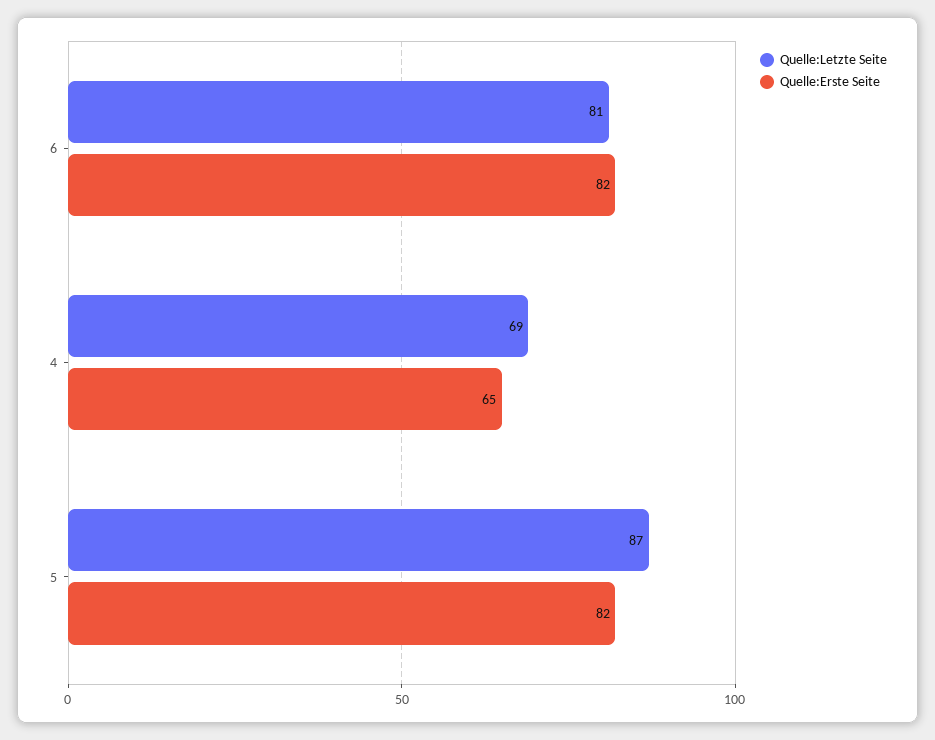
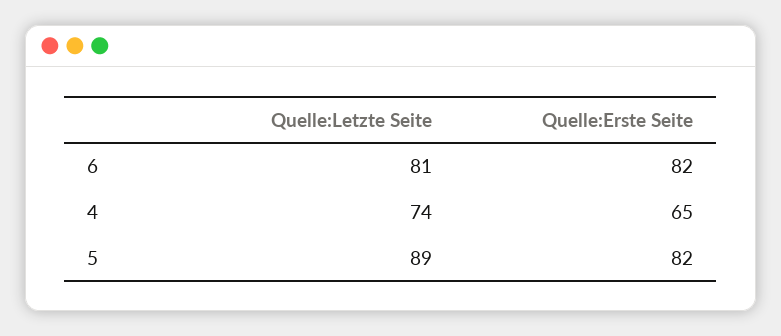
  {
    "Quelle:Letzte Seite": {
      "6": 81,
-     "4": 69,
+     "4": 74,
-     "5": 87
+     "5": 89
    },
    "Quelle:Erste Seite": {
      "6": 82,
      "4": 65,
      "5": 82
    }
  }

